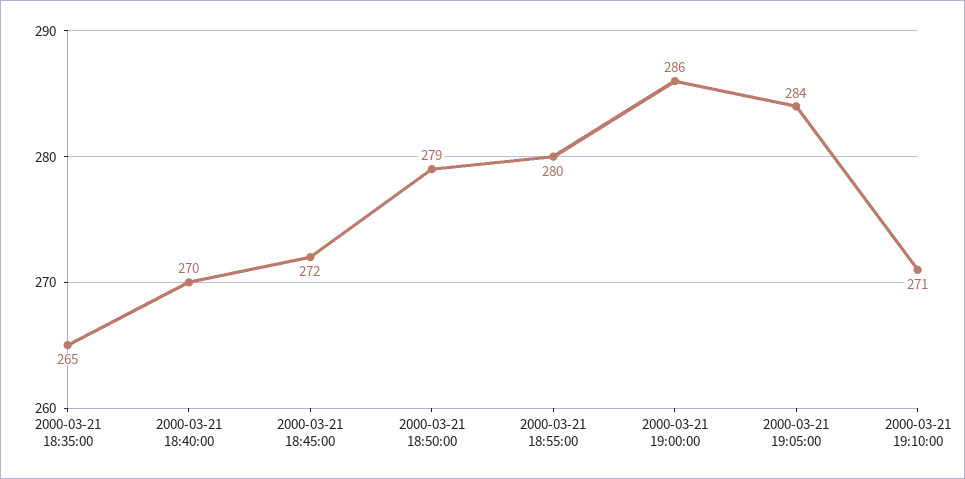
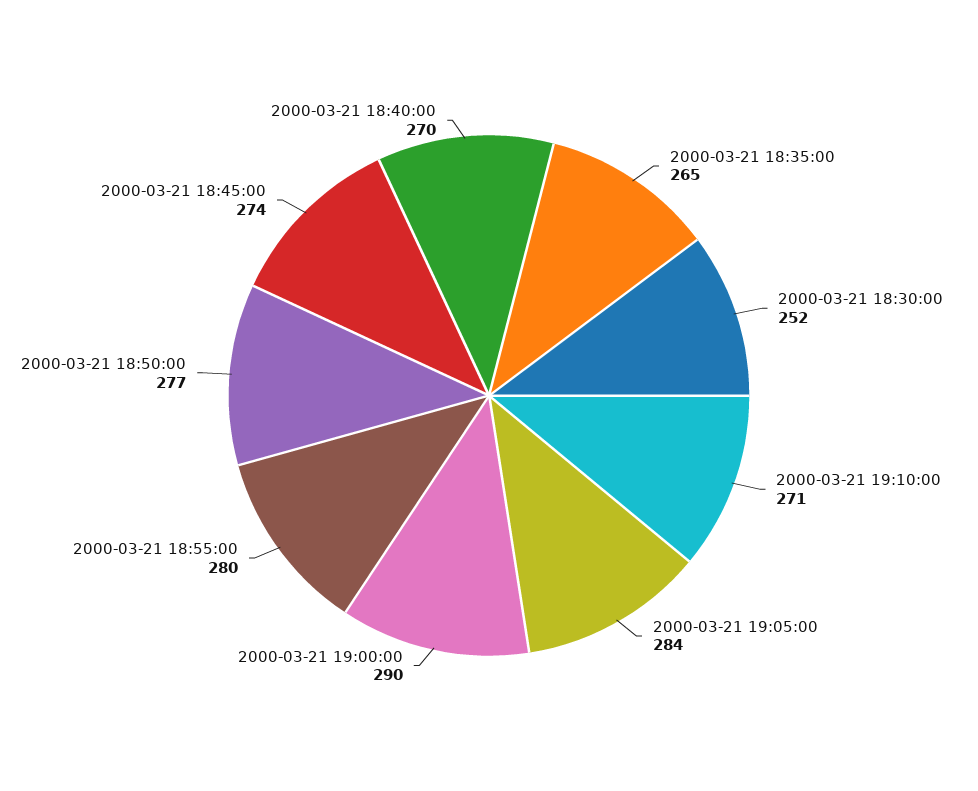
  {
    "2000-03-21 18:35:00": 265,
    "2000-03-21 18:40:00": 270,
-   "2000-03-21 18:45:00": 272,
+   "2000-03-21 18:45:00": 274,
-   "2000-03-21 18:50:00": 279,
+   "2000-03-21 18:50:00": 277,
    "2000-03-21 18:55:00": 280,
-   "2000-03-21 19:00:00": 286,
+   "2000-03-21 19:00:00": 290,
    "2000-03-21 19:05:00": 284,
-   "2000-03-21 19:10:00": 271
+   "2000-03-21 19:10:00": 271,
+   "2000-03-21 18:30:00": 252
  }

